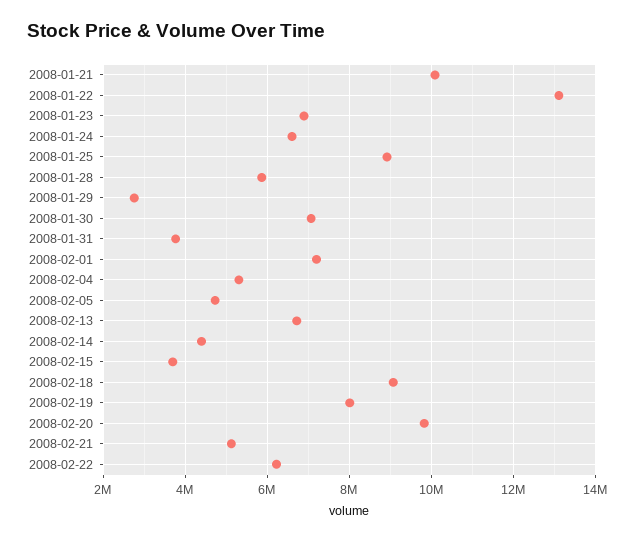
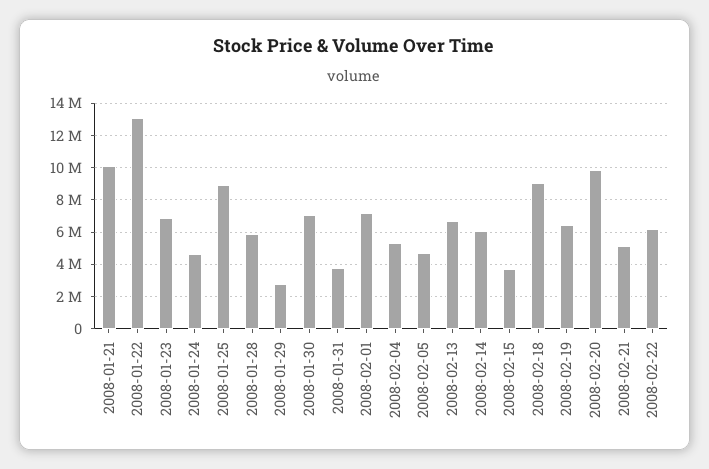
  {
    "2008-01-21": 10000000,
    "2008-01-22": 13200000,
    "2008-01-23": 6800000,
-   "2008-01-24": 6600000,
+   "2008-01-24": 4500000,
    "2008-01-25": 9000000,
    "2008-01-28": 5800000,
    "2008-01-29": 2800000,
    "2008-01-30": 7000000,
    "2008-01-31": 3800000,
    "2008-02-01": 7200000,
    "2008-02-04": 5400000,
    "2008-02-05": 4800000,
    "2008-02-13": 6800000,
-   "2008-02-14": 4400000,
+   "2008-02-14": 6000000,
    "2008-02-15": 3600000,
    "2008-02-18": 9000000,
-   "2008-02-19": 8000000,
+   "2008-02-19": 6500000,
    "2008-02-20": 9800000,
    "2008-02-21": 5200000,
    "2008-02-22": 6200000
  }

